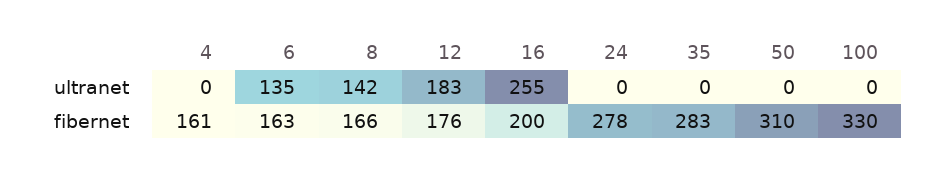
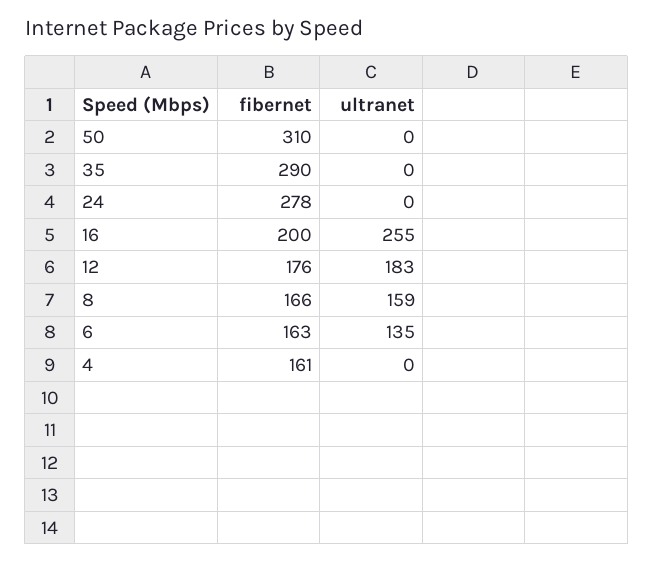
  {
    "4": {
      "ultranet": 0,
      "fibernet": 161
    },
    "6": {
      "ultranet": 135,
      "fibernet": 163
    },
    "8": {
-     "ultranet": 142,
+     "ultranet": 159,
      "fibernet": 166
    },
    "12": {
      "ultranet": 183,
      "fibernet": 176
    },
    "16": {
      "ultranet": 255,
      "fibernet": 200
    },
    "24": {
      "ultranet": 0,
      "fibernet": 278
    },
    "35": {
      "ultranet": 0,
-     "fibernet": 283
+     "fibernet": 290
    },
    "50": {
      "ultranet": 0,
      "fibernet": 310
-   },
+   }
-   "100": {
-     "ultranet": 0,
-     "fibernet": 330
-   }
  }

